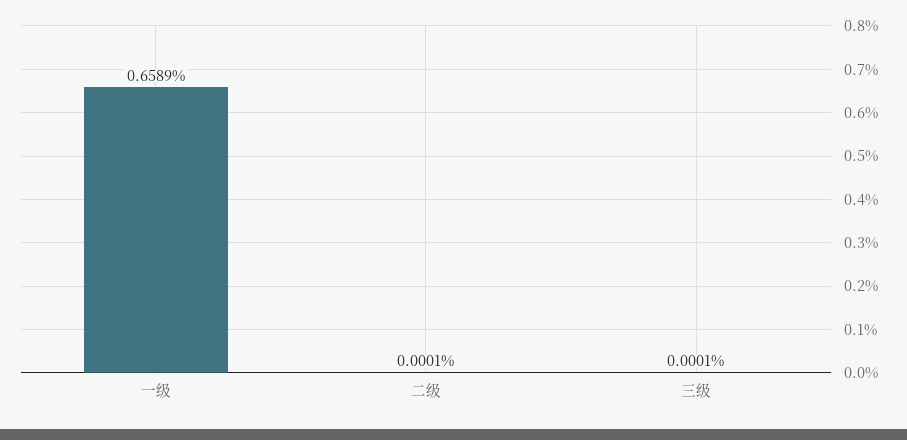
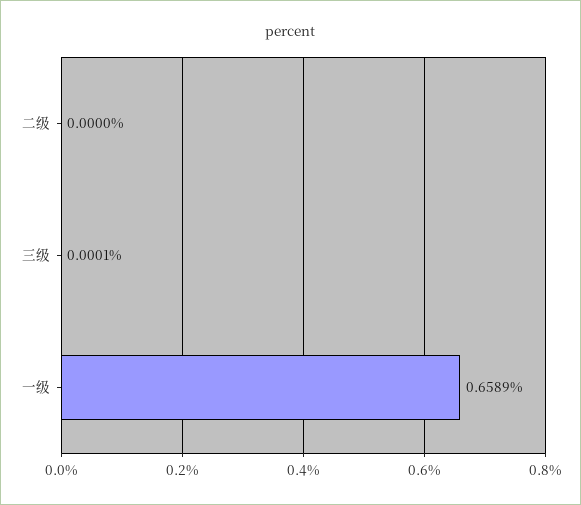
  {
    "一级": 0.6589,
-   "二级": 0.0001,
+   "二级": 0,
    "三级": 0.0001
  }

